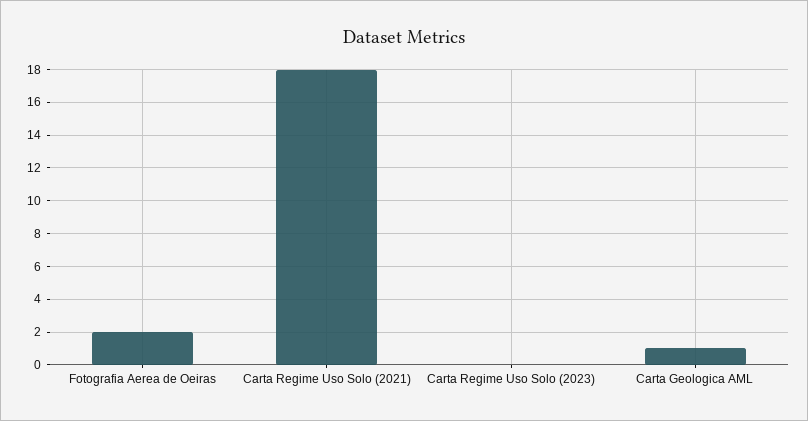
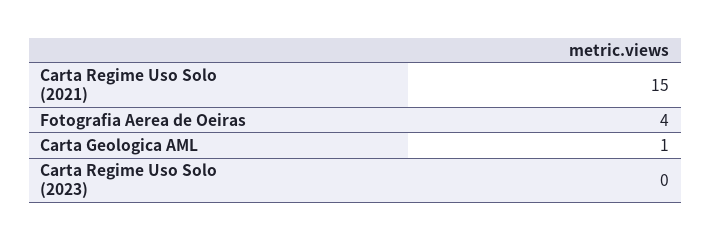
  {
-   "Fotografia Aerea de Oeiras": 2,
+   "Fotografia Aerea de Oeiras": 4,
-   "Carta Regime Uso Solo (2021)": 18,
+   "Carta Regime Uso Solo (2021)": 15,
    "Carta Regime Uso Solo (2023)": 0,
    "Carta Geologica AML": 1
  }

